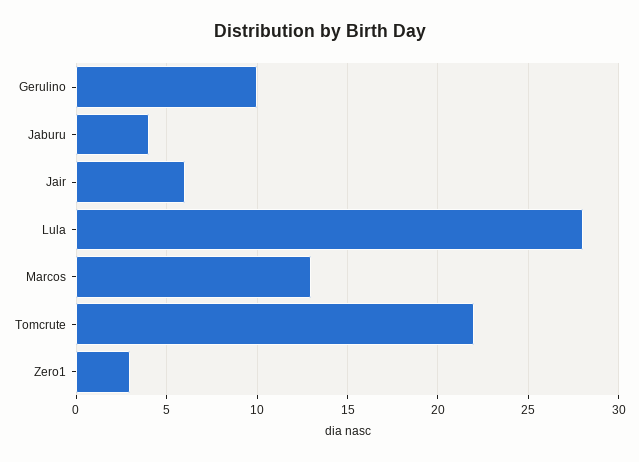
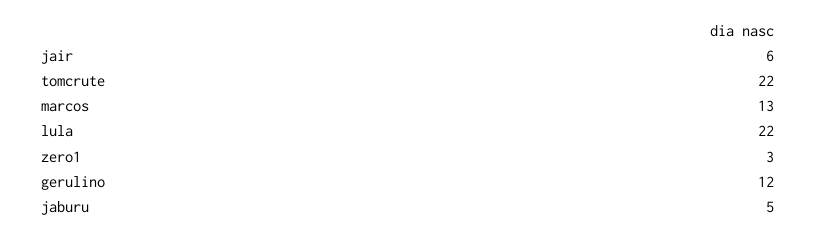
  {
-   "Gerulino": 10,
+   "Gerulino": 12,
-   "Jaburu": 4,
+   "Jaburu": 5,
    "Jair": 6,
-   "Lula": 28,
+   "Lula": 22,
    "Marcos": 13,
    "Tomcrute": 22,
    "Zero1": 3
  }

